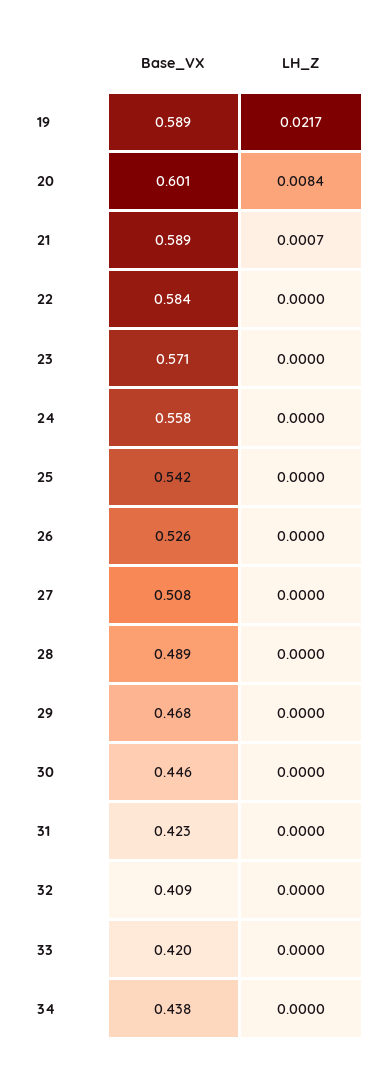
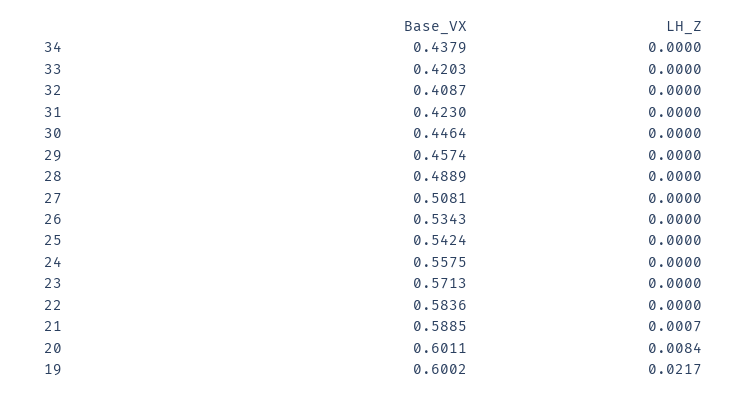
  {
    "Base_VX": {
-     "19": 0.589,
+     "19": 0.6002,
      "20": 0.6011,
      "21": 0.5885,
      "22": 0.5836,
      "23": 0.5713,
      "24": 0.5575,
      "25": 0.5424,
-     "26": 0.526,
+     "26": 0.5343,
      "27": 0.5081,
      "28": 0.4889,
-     "29": 0.468,
+     "29": 0.4574,
      "30": 0.4464,
      "31": 0.423,
      "32": 0.4087,
      "33": 0.4203,
      "34": 0.4379
    },
    "LH_Z": {
      "19": 0.0217,
      "20": 0.0084,
      "21": 0.0007,
      "22": 0,
      "23": 0,
      "24": 0,
      "25": 0,
      "26": 0,
      "27": 0,
      "28": 0,
      "29": 0,
      "30": 0,
      "31": 0,
      "32": 0,
      "33": 0,
      "34": 0
    }
  }

